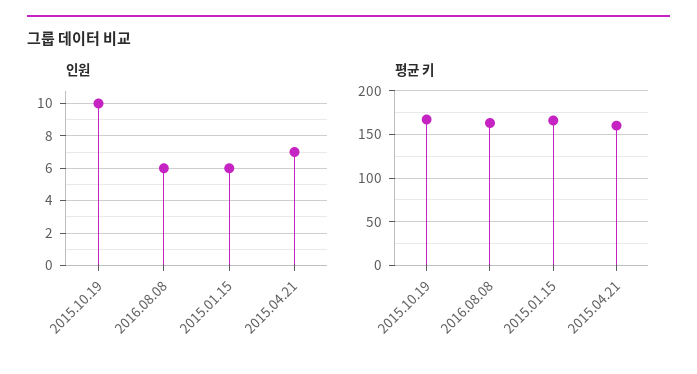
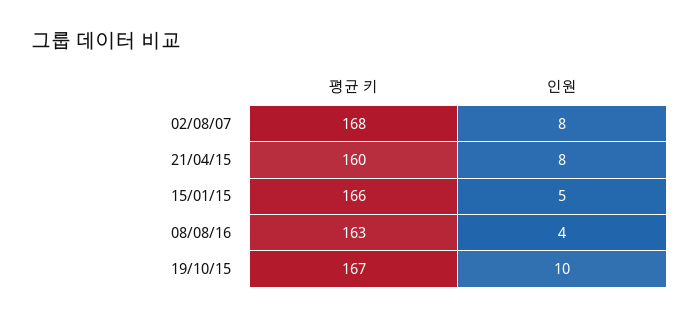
  {
    "인원": {
      "2015.10.19": 10,
-     "2016.08.08": 6,
+     "2016.08.08": 4,
-     "2015.01.15": 6,
+     "2015.01.15": 5,
-     "2015.04.21": 7
+     "2015.04.21": 8,
+     "02/08/07": 8
    },
    "평균 키": {
      "2015.10.19": 167,
      "2016.08.08": 163,
      "2015.01.15": 166,
-     "2015.04.21": 160
+     "2015.04.21": 160,
+     "02/08/07": 168
    }
  }

